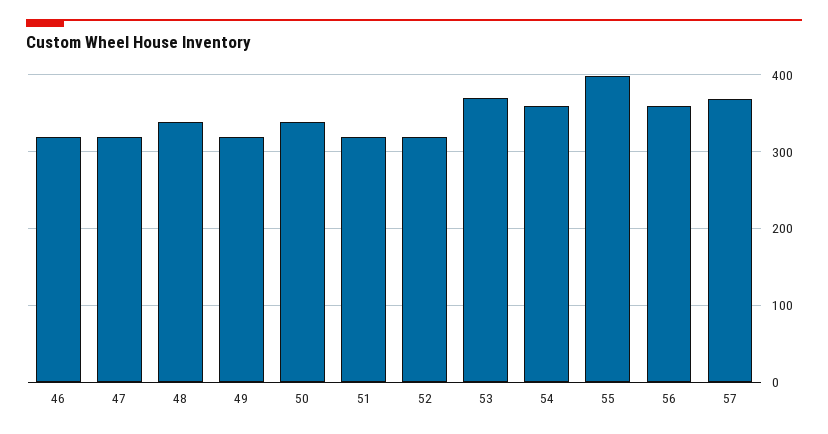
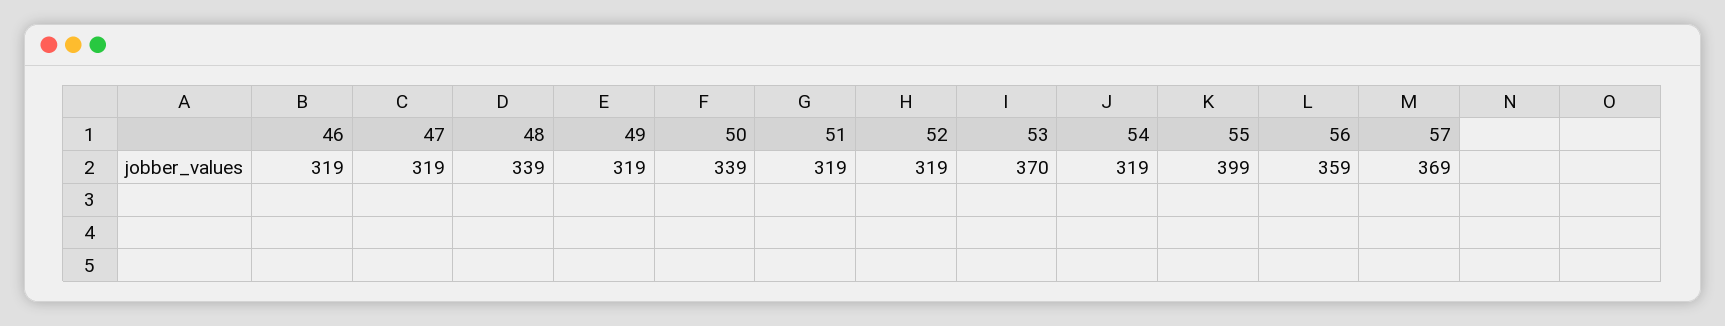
  {
    "46": 319,
    "47": 319,
    "48": 339,
    "49": 319,
    "50": 339,
    "51": 319,
    "52": 319,
    "53": 370,
-   "54": 360,
+   "54": 319,
    "55": 399,
    "56": 359,
    "57": 369
  }

